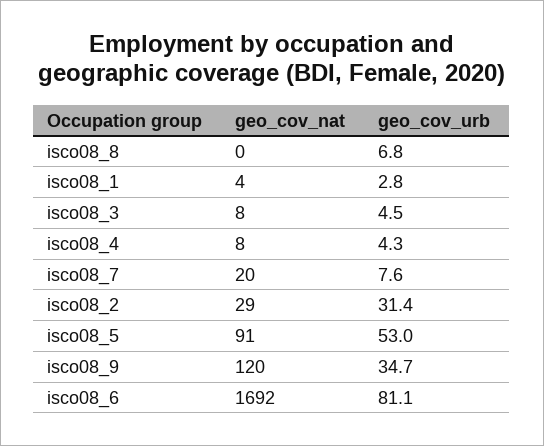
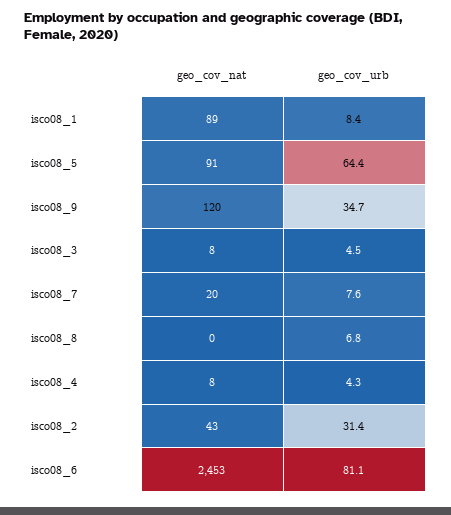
  {
    "geo_cov_nat": {
      "isco08_8": 0,
-     "isco08_1": 4,
+     "isco08_1": 89,
      "isco08_3": 8,
      "isco08_4": 8,
      "isco08_7": 20,
-     "isco08_2": 29,
+     "isco08_2": 43,
      "isco08_5": 91,
      "isco08_9": 120,
-     "isco08_6": 1692
+     "isco08_6": 2453
    },
    "geo_cov_urb": {
      "isco08_8": 6.8,
-     "isco08_1": 2.8,
+     "isco08_1": 8.4,
      "isco08_3": 4.5,
      "isco08_4": 4.3,
      "isco08_7": 7.6,
      "isco08_2": 31.4,
-     "isco08_5": 53,
+     "isco08_5": 64.4,
      "isco08_9": 34.7,
      "isco08_6": 81.1
    }
  }

